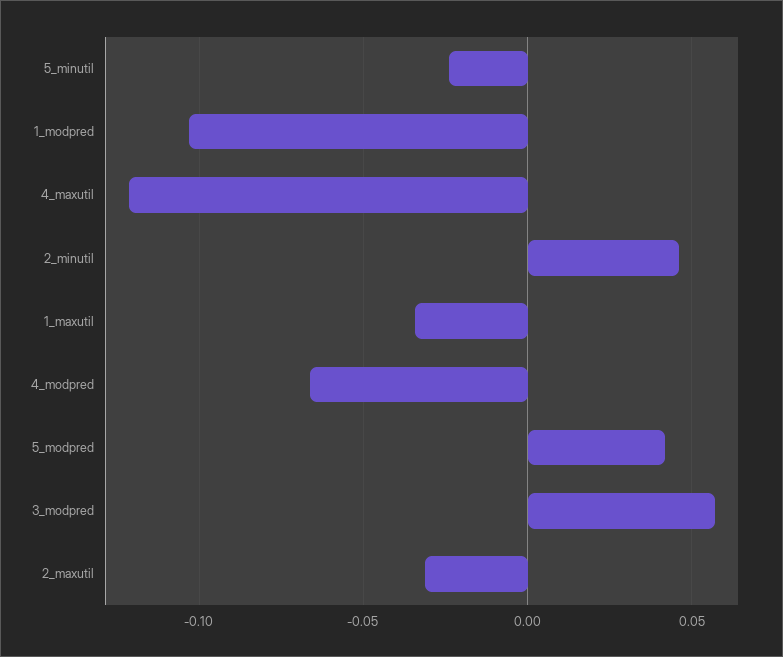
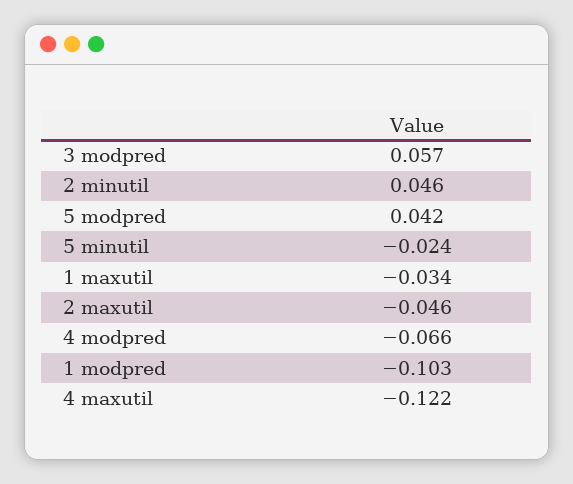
  {
    "5_minutil": -0.024,
    "1_modpred": -0.103,
    "4_maxutil": -0.122,
    "2_minutil": 0.046,
    "1_maxutil": -0.034,
    "4_modpred": -0.066,
    "5_modpred": 0.042,
    "3_modpred": 0.057,
-   "2_maxutil": -0.03
+   "2_maxutil": -0.046
  }

